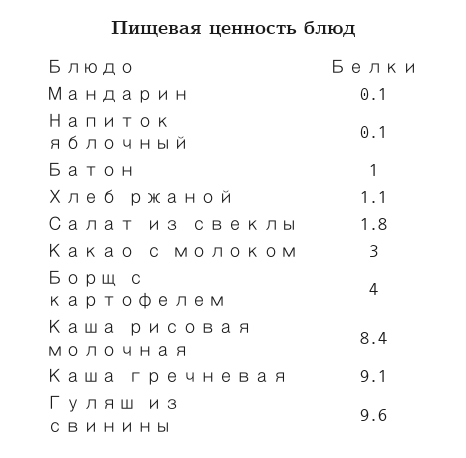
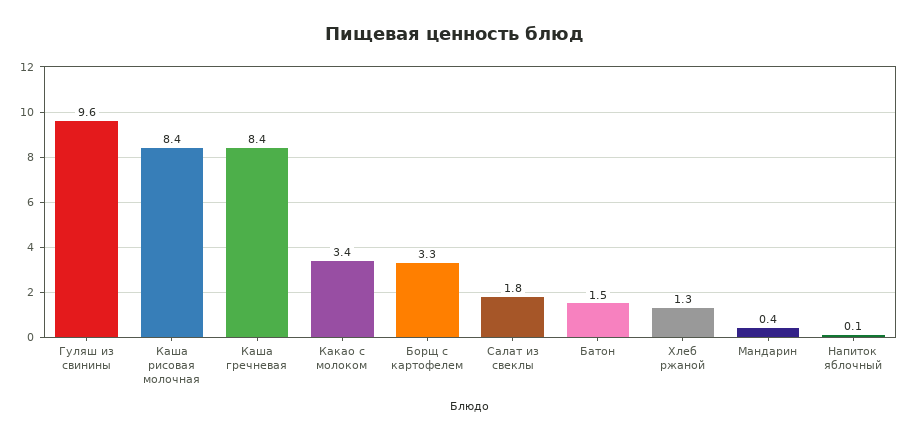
  {
-   "Мандарин": 0.1,
+   "Мандарин": 0.4,
    "Напиток яблочный": 0.1,
-   "Батон": 1,
+   "Батон": 1.5,
-   "Хлеб ржаной": 1.1,
+   "Хлеб ржаной": 1.3,
    "Салат из свеклы": 1.8,
-   "Какао с молоком": 3,
+   "Какао с молоком": 3.4,
-   "Борщ с картофелем": 4,
+   "Борщ с картофелем": 3.3,
    "Каша рисовая молочная": 8.4,
-   "Каша гречневая": 9.1,
+   "Каша гречневая": 8.4,
    "Гуляш из свинины": 9.6
  }

